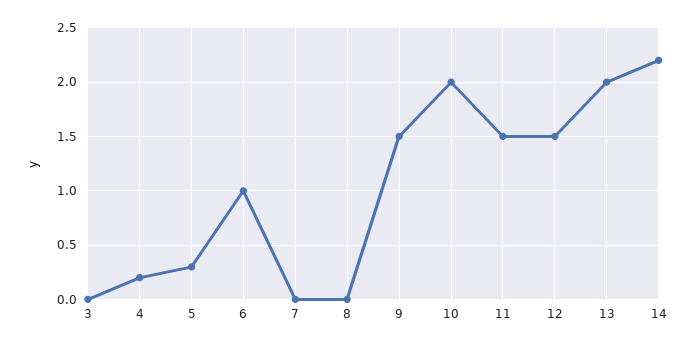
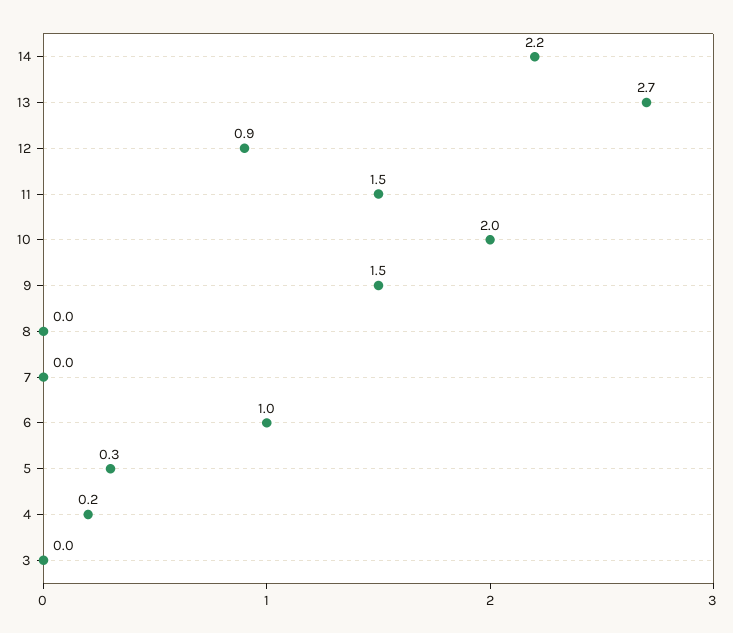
  {
    "3": 0,
    "4": 0.2,
    "5": 0.3,
    "6": 1,
    "7": 0,
    "8": 0,
    "9": 1.5,
    "10": 2,
    "11": 1.5,
-   "12": 1.5,
+   "12": 0.9,
-   "13": 2,
+   "13": 2.7,
    "14": 2.2
  }

